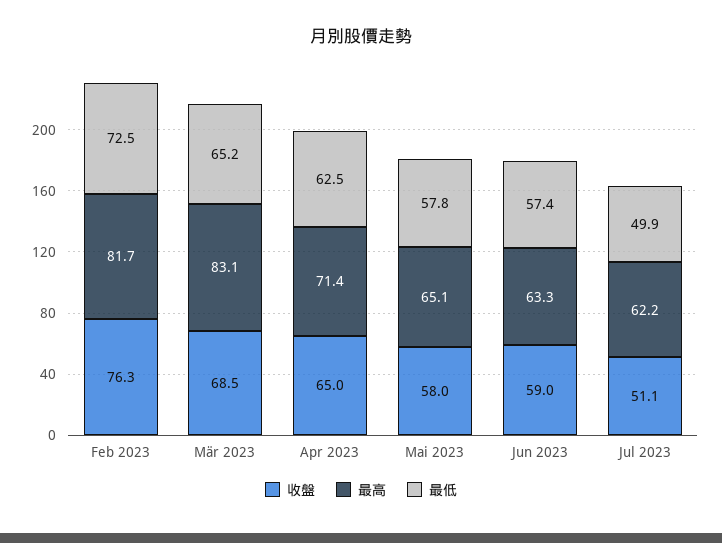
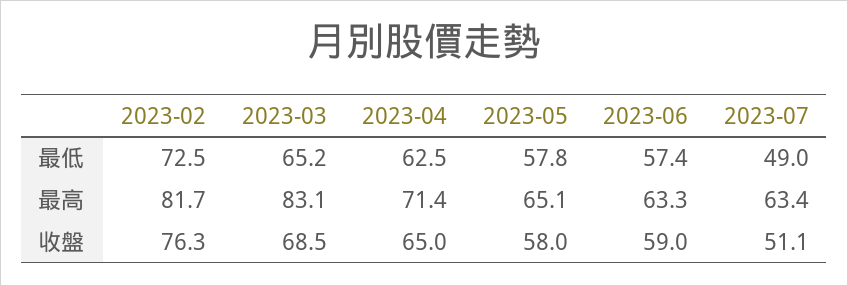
  {
    "收盤": {
      "Feb 2023": 76.3,
      "Mär 2023": 68.5,
      "Apr 2023": 65,
      "Mai 2023": 58,
      "Jun 2023": 59,
      "Jul 2023": 51.1
    },
    "最高": {
      "Feb 2023": 81.7,
      "Mär 2023": 83.1,
      "Apr 2023": 71.4,
      "Mai 2023": 65.1,
      "Jun 2023": 63.3,
-     "Jul 2023": 62.2
+     "Jul 2023": 63.4
    },
    "最低": {
      "Feb 2023": 72.5,
      "Mär 2023": 65.2,
      "Apr 2023": 62.5,
      "Mai 2023": 57.8,
      "Jun 2023": 57.4,
-     "Jul 2023": 49.9
+     "Jul 2023": 49
    }
  }

